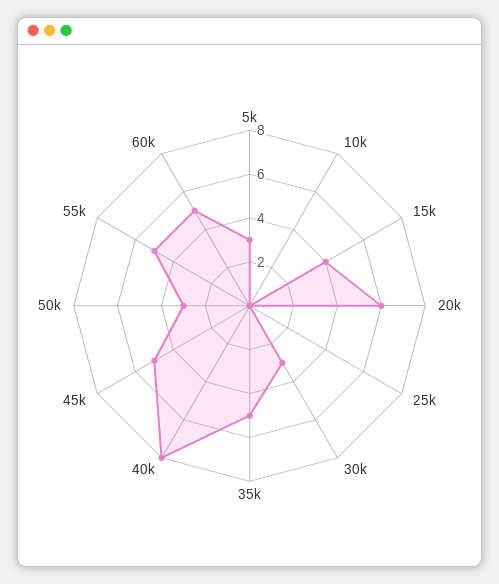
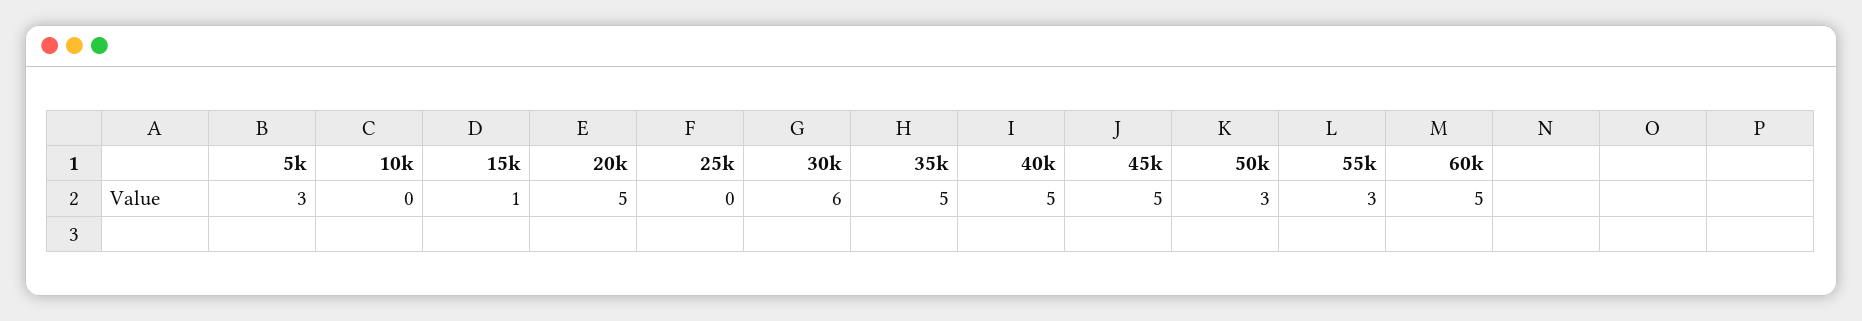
  {
    "5k": 3,
    "10k": 0,
-   "15k": 4,
+   "15k": 1,
-   "20k": 6,
+   "20k": 5,
    "25k": 0,
-   "30k": 3,
+   "30k": 6,
    "35k": 5,
-   "40k": 8,
+   "40k": 5,
    "45k": 5,
    "50k": 3,
-   "55k": 5,
+   "55k": 3,
    "60k": 5
  }

